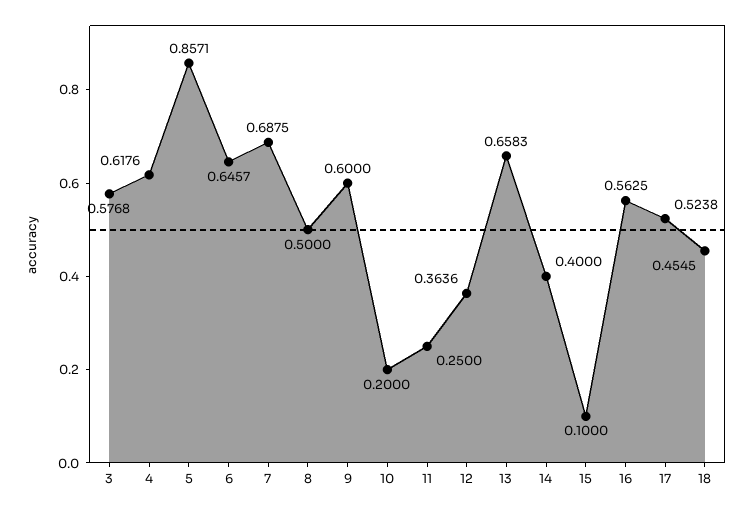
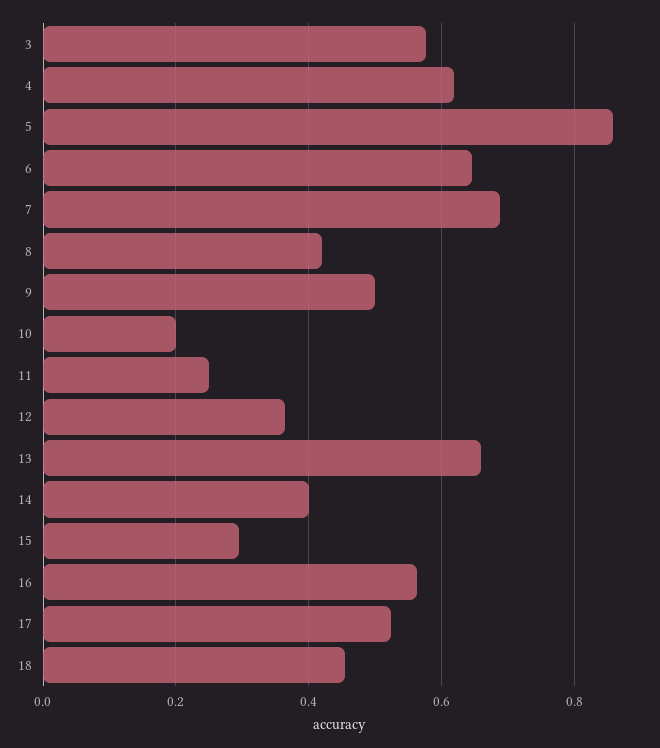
  {
    "3": 0.5768,
    "4": 0.6176,
    "5": 0.8571,
    "6": 0.6457,
    "7": 0.6875,
-   "8": 0.5,
+   "8": 0.42,
-   "9": 0.6,
+   "9": 0.5,
    "10": 0.2,
    "11": 0.25,
    "12": 0.3636,
    "13": 0.6583,
    "14": 0.4,
-   "15": 0.1,
+   "15": 0.3,
    "16": 0.5625,
    "17": 0.5238,
    "18": 0.4545
  }

